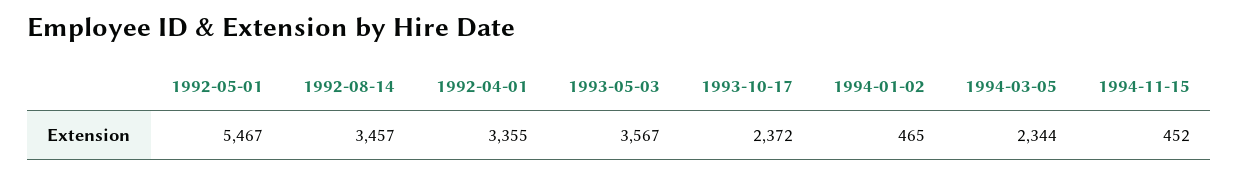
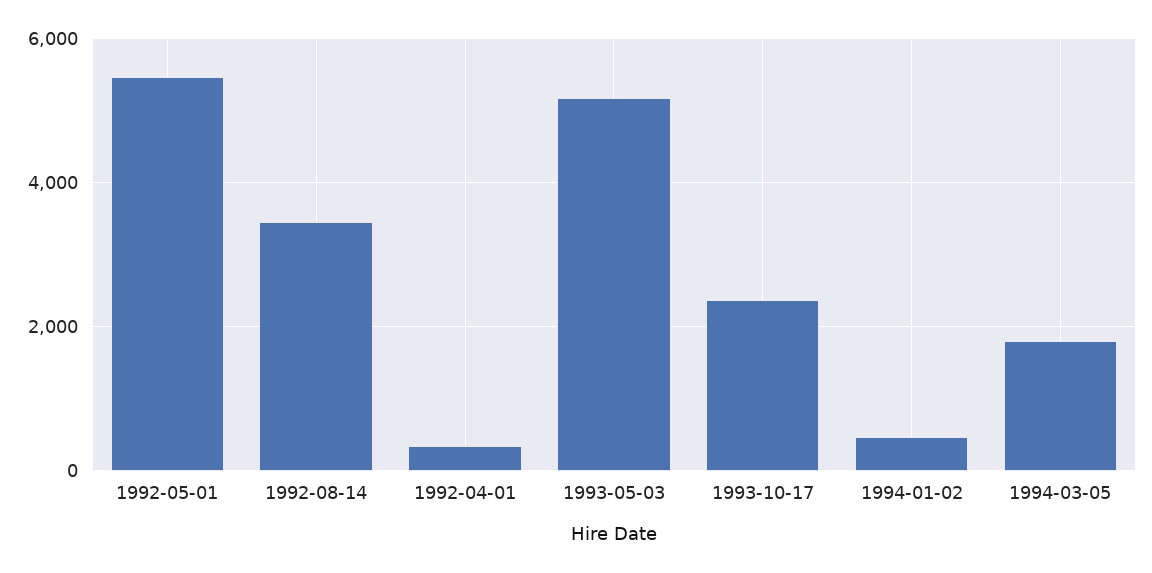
  {
    "1992-05-01": 5467,
    "1992-08-14": 3457,
-   "1992-04-01": 3355,
+   "1992-04-01": 400,
-   "1993-05-03": 3567,
+   "1993-05-03": 5200,
    "1993-10-17": 2372,
    "1994-01-02": 465,
-   "1994-03-05": 2344,
+   "1994-03-05": 1800
-   "1994-11-15": 452
  }

